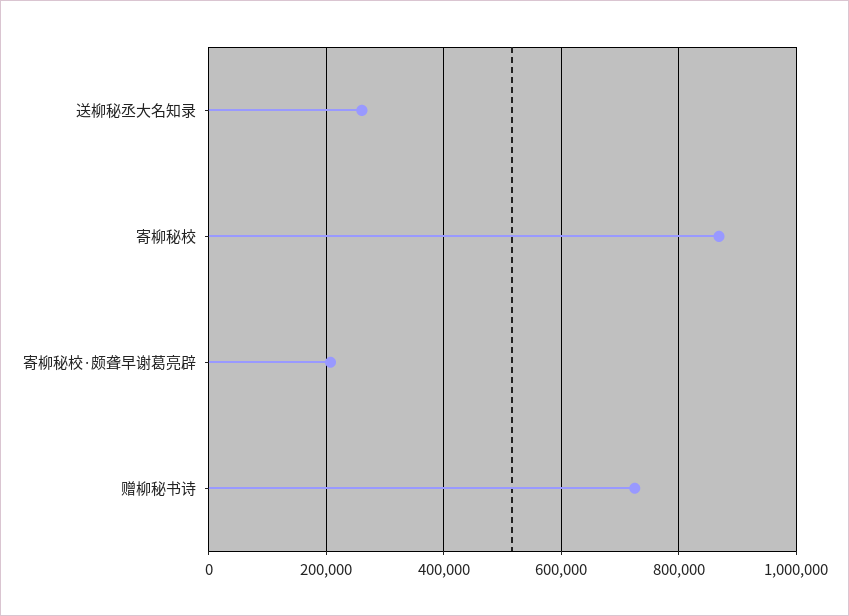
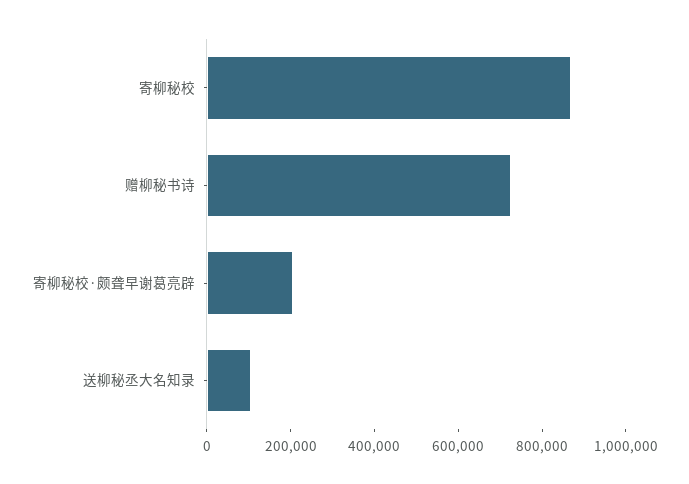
  {
-   "送柳秘丞大名知录": 260000,
+   "送柳秘丞大名知录": 100000,
    "寄柳秘校": 860000,
    "寄柳秘校·颇聋早谢葛亮辟": 200000,
    "赠柳秘书诗": 720000
  }

